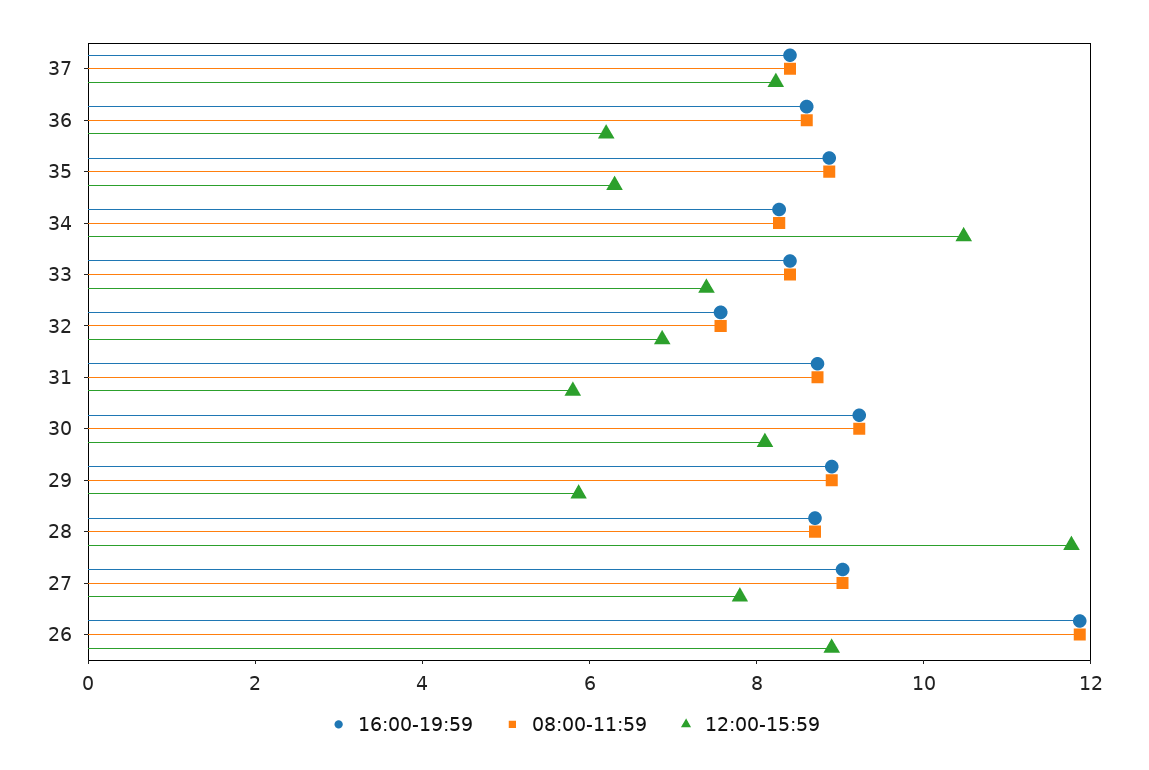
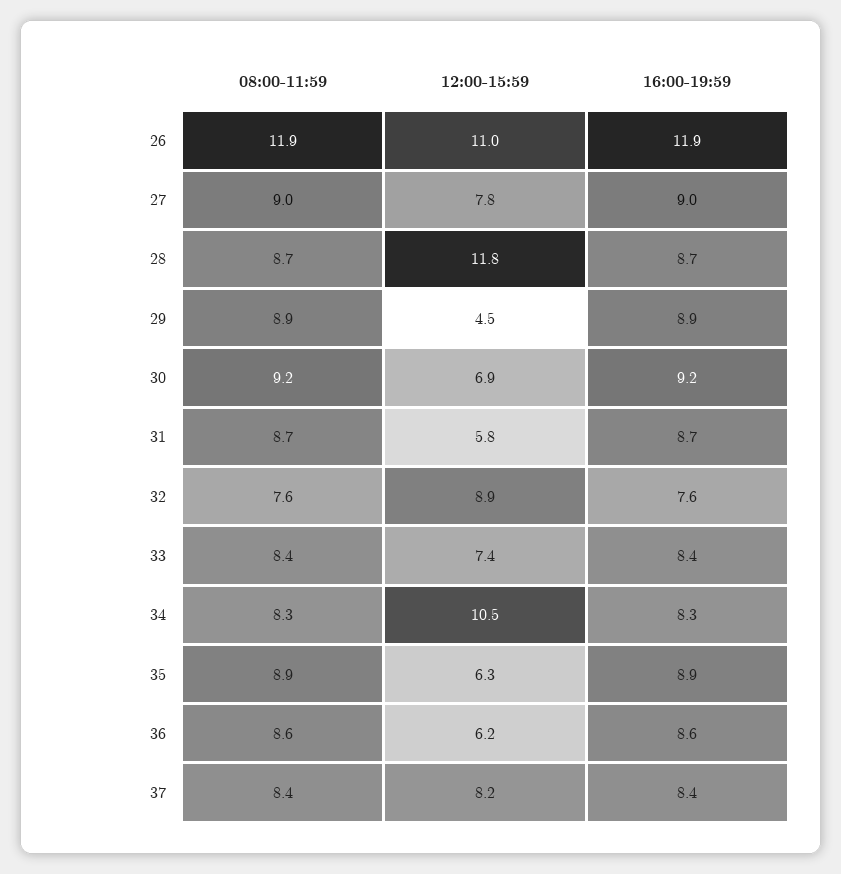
  {
    "16:00-19:59": {
      "37": 8.4,
      "36": 8.6,
      "35": 8.9,
      "34": 8.3,
      "33": 8.4,
      "32": 7.6,
      "31": 8.7,
      "30": 9.2,
      "29": 8.9,
      "28": 8.7,
      "27": 9,
      "26": 11.9
    },
    "08:00-11:59": {
      "37": 8.4,
      "36": 8.6,
      "35": 8.9,
      "34": 8.3,
      "33": 8.4,
      "32": 7.6,
      "31": 8.7,
      "30": 9.2,
      "29": 8.9,
      "28": 8.7,
      "27": 9,
      "26": 11.9
    },
    "12:00-15:59": {
      "37": 8.2,
      "36": 6.2,
      "35": 6.3,
      "34": 10.5,
      "33": 7.4,
-     "32": 7,
+     "32": 8.9,
      "31": 5.8,
-     "30": 8,
+     "30": 6.9,
-     "29": 6,
+     "29": 4.5,
      "28": 11.8,
      "27": 7.8,
-     "26": 9
+     "26": 11
    }
  }

